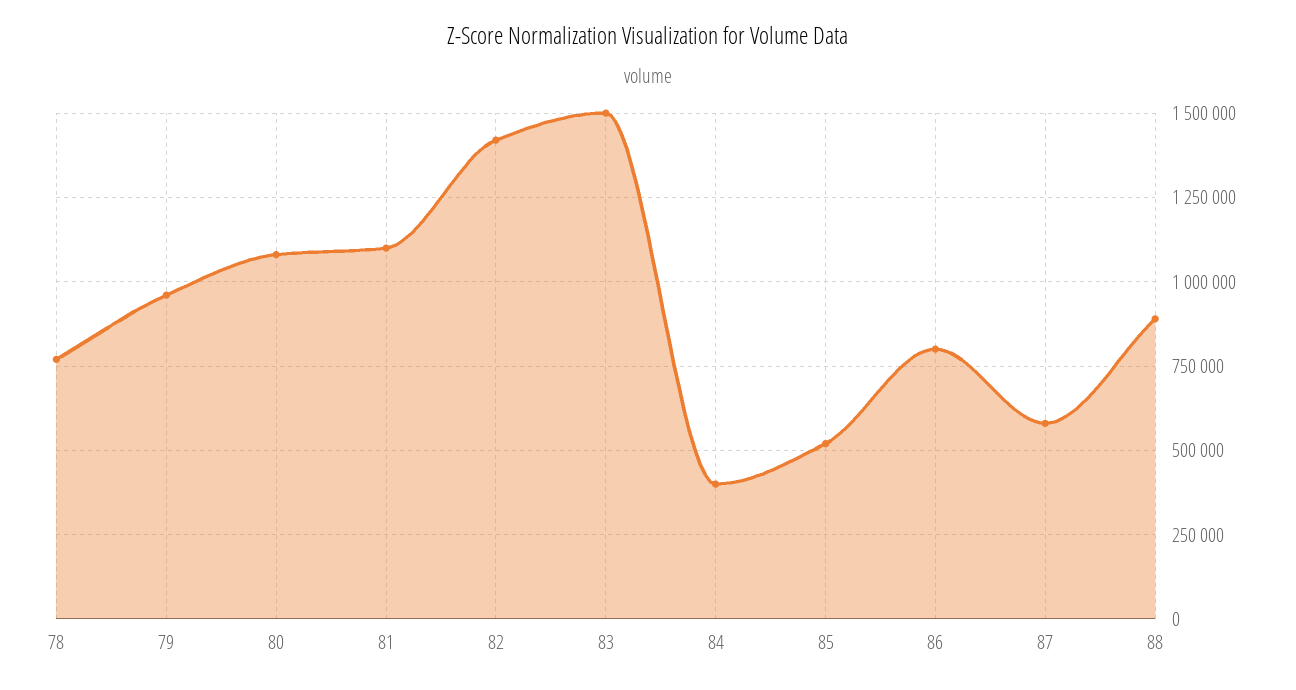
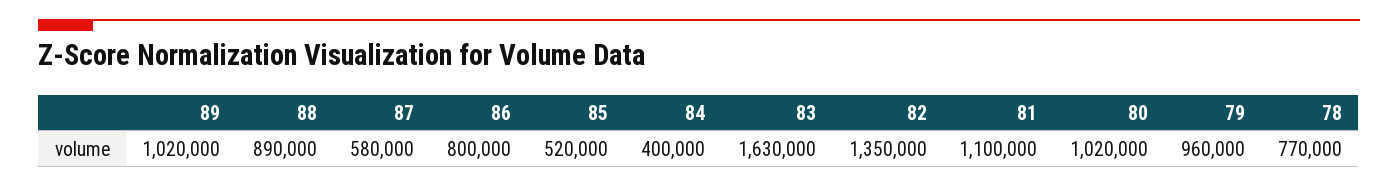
  {
    "78": 770000,
    "79": 960000,
-   "80": 1075000,
+   "80": 1020000,
    "81": 1100000,
-   "82": 1425000,
+   "82": 1350000,
-   "83": 1500000,
+   "83": 1630000,
    "84": 400000,
    "85": 520000,
    "86": 800000,
    "87": 580000,
-   "88": 890000
+   "88": 890000,
+   "89": 1020000
  }

